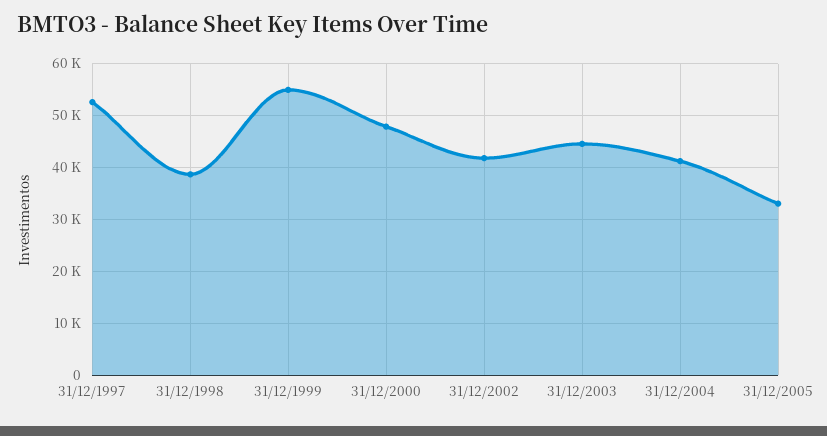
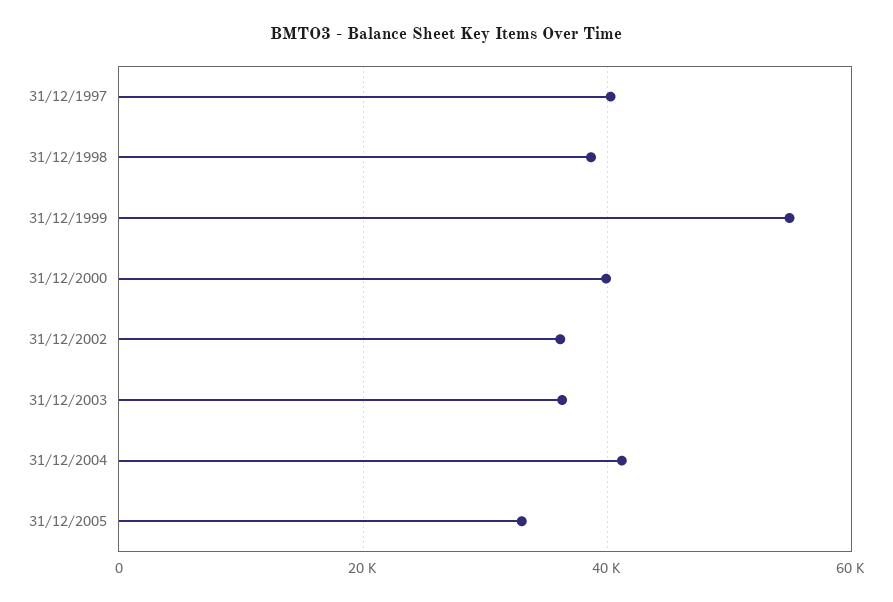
  {
-   "31/12/1997": 52000,
+   "31/12/1997": 40000,
    "31/12/1998": 38000,
    "31/12/1999": 54000,
-   "31/12/2000": 48000,
+   "31/12/2000": 40000,
-   "31/12/2002": 42000,
+   "31/12/2002": 36000,
-   "31/12/2003": 44000,
+   "31/12/2003": 36000,
    "31/12/2004": 42000,
    "31/12/2005": 34000
  }

